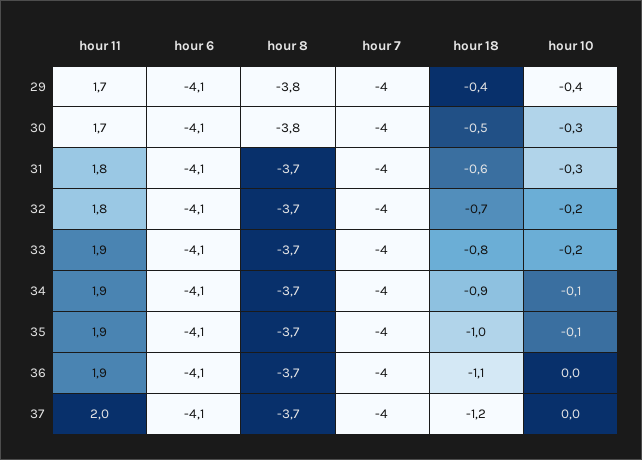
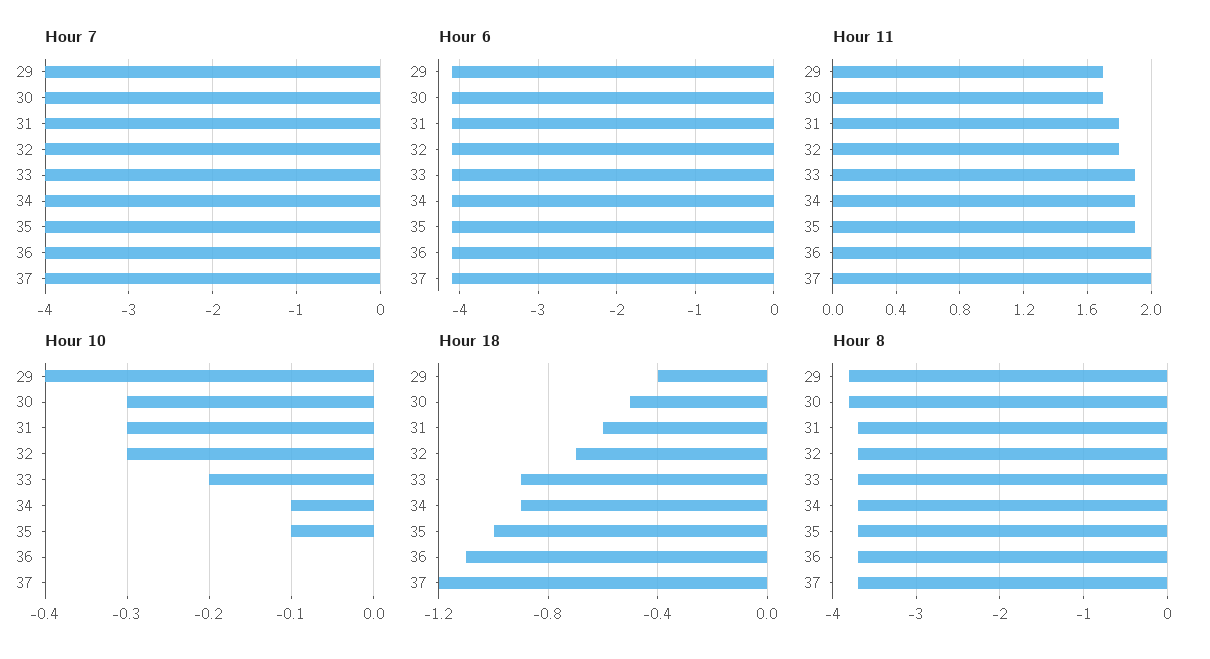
  {
    "hour 11": {
      "29": 1.7,
      "30": 1.7,
      "31": 1.8,
      "32": 1.8,
      "33": 1.9,
      "34": 1.9,
      "35": 1.9,
-     "36": 1.9,
+     "36": 2,
      "37": 2
    },
    "hour 6": {
      "29": -4.1,
      "30": -4.1,
      "31": -4.1,
      "32": -4.1,
      "33": -4.1,
      "34": -4.1,
      "35": -4.1,
      "36": -4.1,
      "37": -4.1
    },
    "hour 8": {
      "29": -3.8,
      "30": -3.8,
      "31": -3.7,
      "32": -3.7,
      "33": -3.7,
      "34": -3.7,
      "35": -3.7,
      "36": -3.7,
      "37": -3.7
    },
    "hour 7": {
      "29": -4,
      "30": -4,
      "31": -4,
      "32": -4,
      "33": -4,
      "34": -4,
      "35": -4,
      "36": -4,
      "37": -4
    },
    "hour 18": {
      "29": -0.4,
      "30": -0.5,
      "31": -0.6,
      "32": -0.7,
-     "33": -0.8,
+     "33": -0.9,
      "34": -0.9,
      "35": -1,
      "36": -1.1,
      "37": -1.2
    },
    "hour 10": {
      "29": -0.4,
      "30": -0.3,
      "31": -0.3,
-     "32": -0.2,
+     "32": -0.3,
      "33": -0.2,
      "34": -0.1,
      "35": -0.1,
      "36": 0,
      "37": 0
    }
  }

